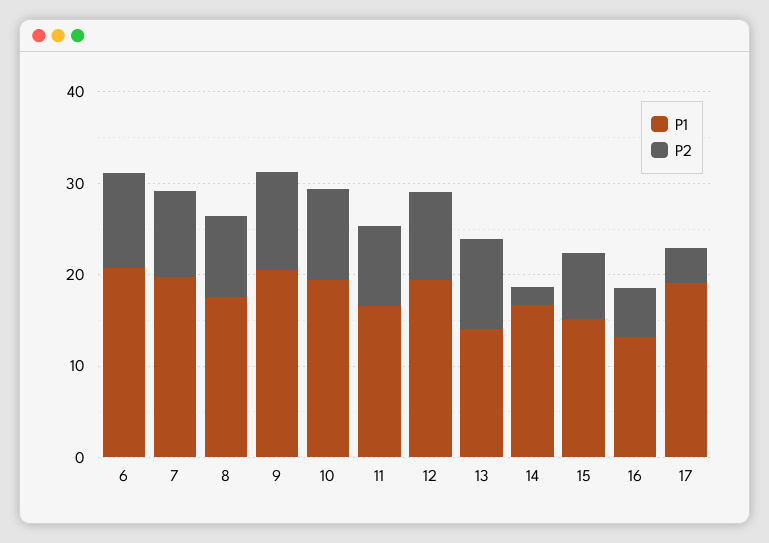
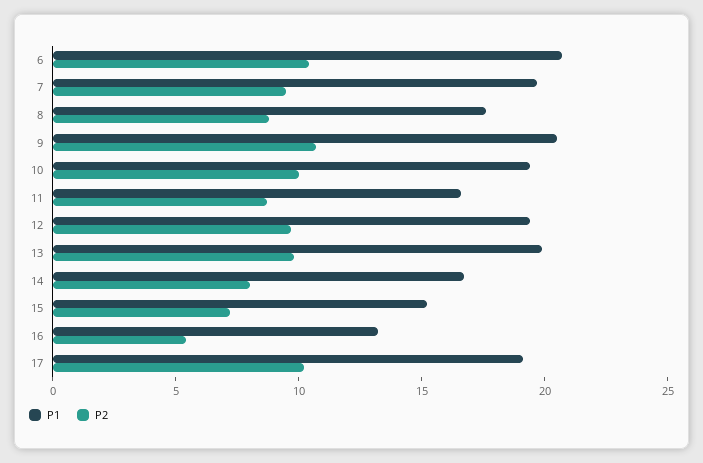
  {
    "P1": {
      "6": 21,
      "7": 20,
      "8": 18,
      "9": 21,
      "10": 19,
      "11": 17,
      "12": 19,
-     "13": 14,
+     "13": 20,
      "14": 17,
      "15": 15,
      "16": 13,
      "17": 19
    },
    "P2": {
      "6": 10,
      "7": 10,
      "8": 9,
      "9": 11,
      "10": 10,
      "11": 9,
      "12": 10,
      "13": 10,
-     "14": 2,
+     "14": 8,
      "15": 7,
      "16": 5,
-     "17": 4
+     "17": 10
    }
  }

